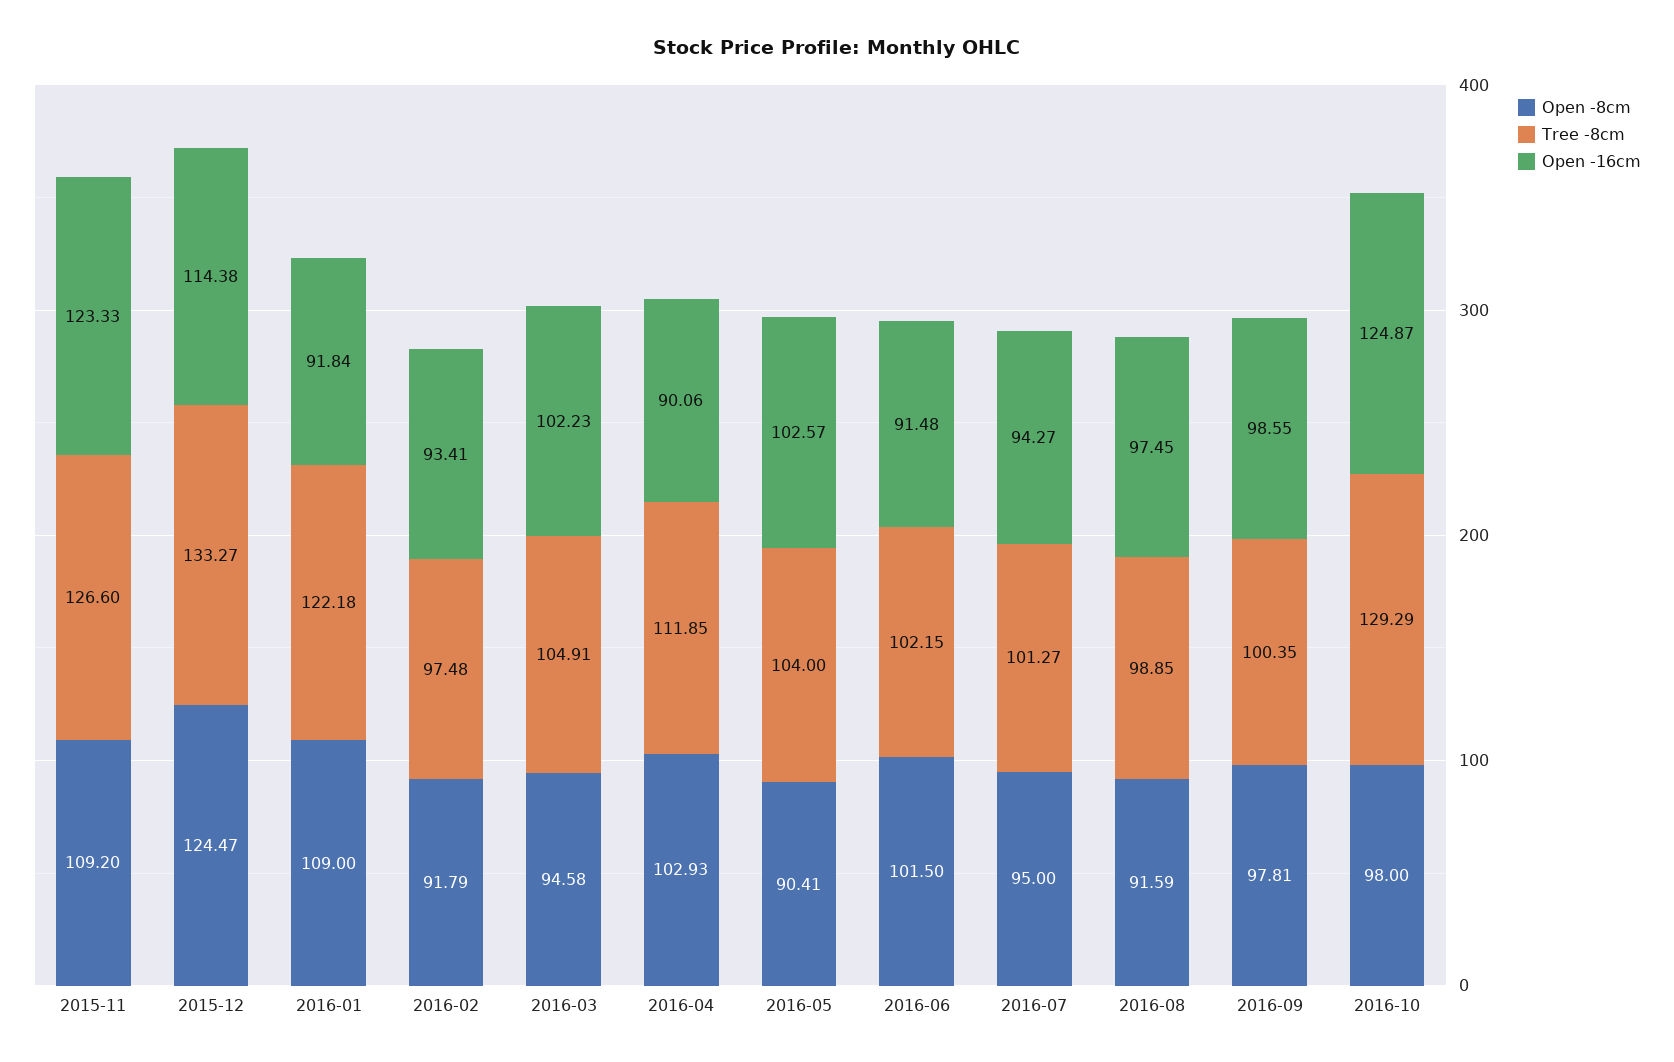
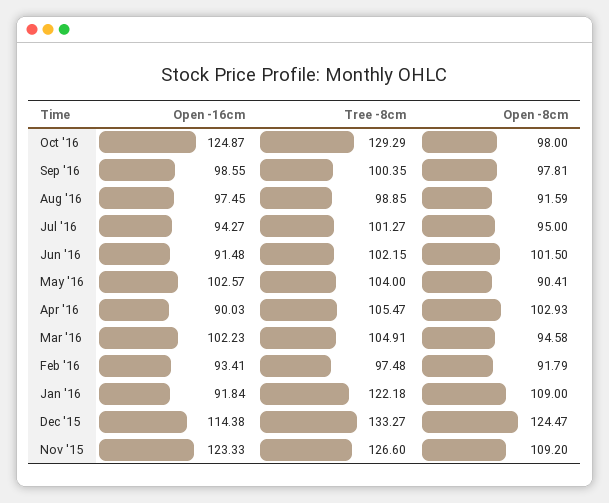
  {
    "Open -8cm": {
      "2015-11": 109.2,
      "2015-12": 124.47,
      "2016-01": 109,
      "2016-02": 91.79,
      "2016-03": 94.58,
      "2016-04": 102.93,
      "2016-05": 90.41,
      "2016-06": 101.5,
      "2016-07": 95,
      "2016-08": 91.59,
      "2016-09": 97.81,
      "2016-10": 98
    },
    "Tree -8cm": {
      "2015-11": 126.6,
      "2015-12": 133.27,
      "2016-01": 122.18,
      "2016-02": 97.48,
      "2016-03": 104.91,
-     "2016-04": 111.85,
+     "2016-04": 105.47,
      "2016-05": 104,
      "2016-06": 102.15,
      "2016-07": 101.27,
      "2016-08": 98.85,
      "2016-09": 100.35,
      "2016-10": 129.29
    },
    "Open -16cm": {
      "2015-11": 123.33,
      "2015-12": 114.38,
      "2016-01": 91.84,
      "2016-02": 93.41,
      "2016-03": 102.23,
-     "2016-04": 90.06,
+     "2016-04": 90.03,
      "2016-05": 102.57,
      "2016-06": 91.48,
      "2016-07": 94.27,
      "2016-08": 97.45,
      "2016-09": 98.55,
      "2016-10": 124.87
    }
  }

